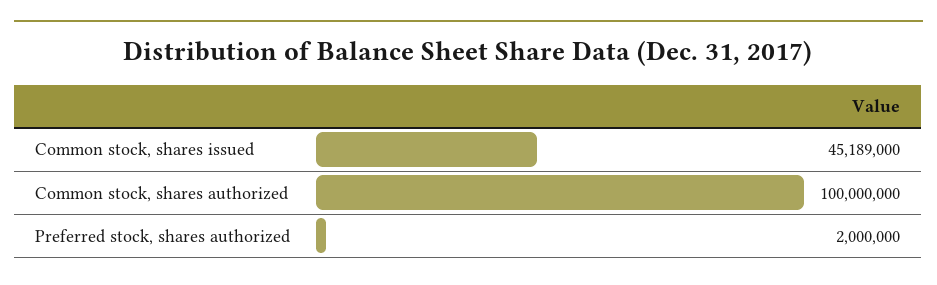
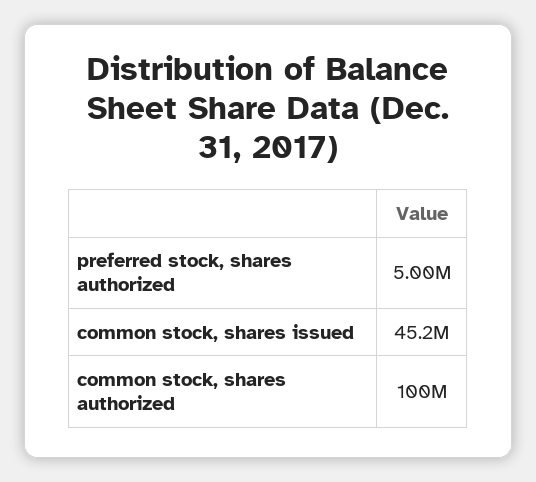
  {
    "Common stock, shares issued": 45189000,
    "Common stock, shares authorized": 100000000,
-   "Preferred stock, shares authorized": 2000000
+   "Preferred stock, shares authorized": 5000000
  }

